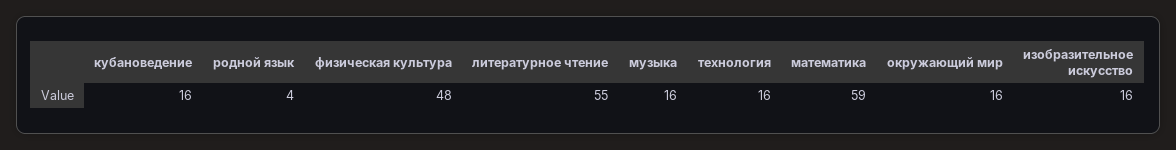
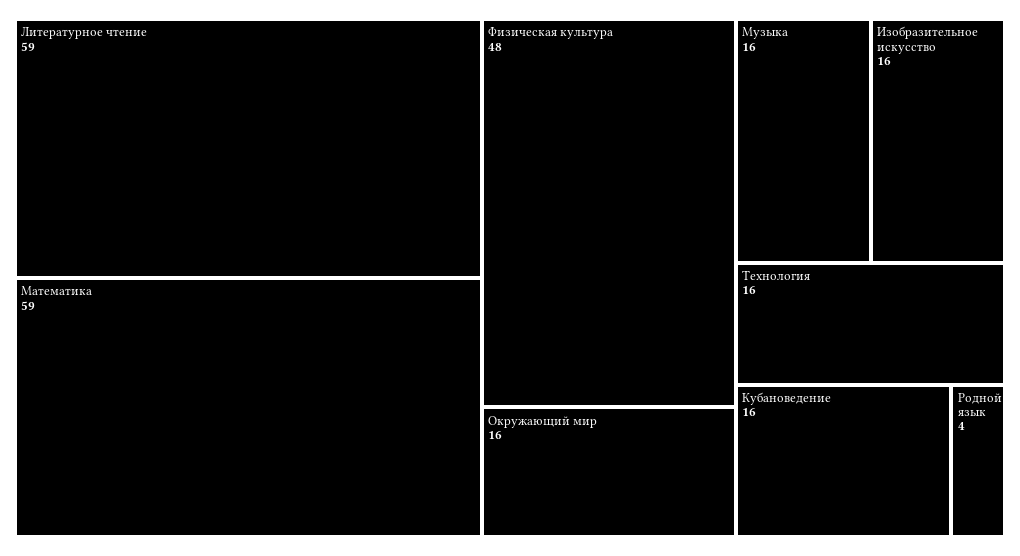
  {
    "кубановедение": 16,
    "родной язык": 4,
    "физическая культура": 48,
-   "литературное чтение": 55,
+   "литературное чтение": 59,
    "музыка": 16,
    "технология": 16,
    "математика": 59,
    "окружающий мир": 16,
    "изобразительное искусство": 16
  }

